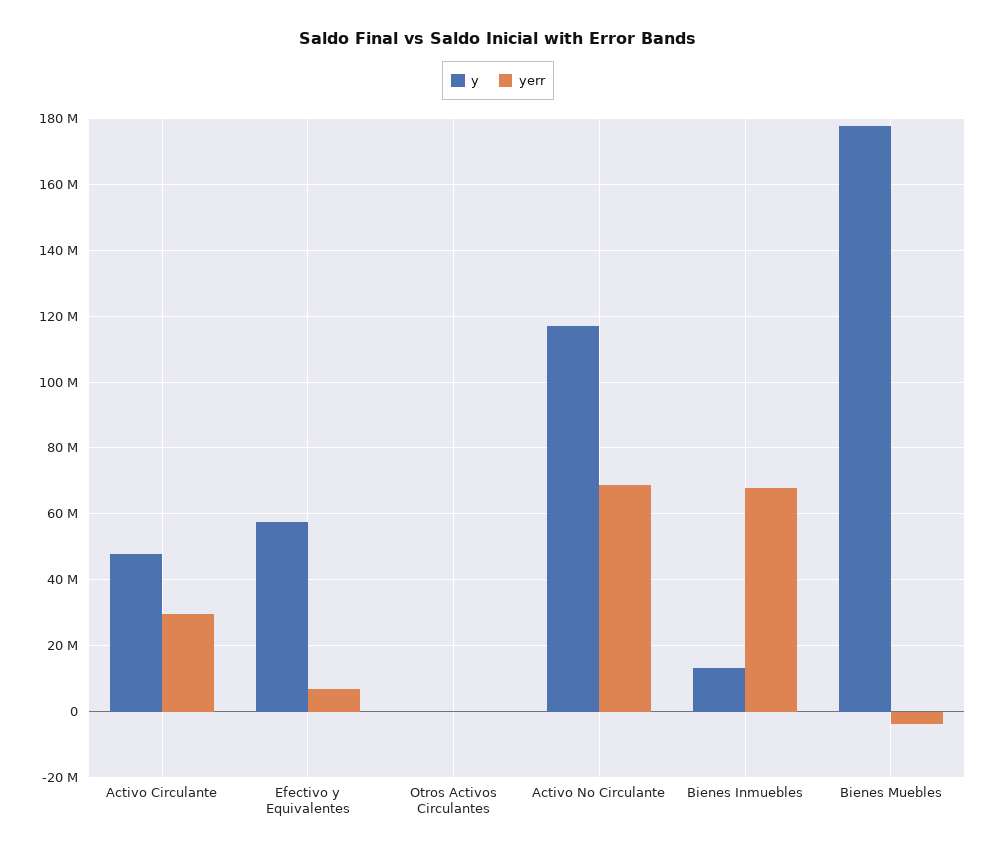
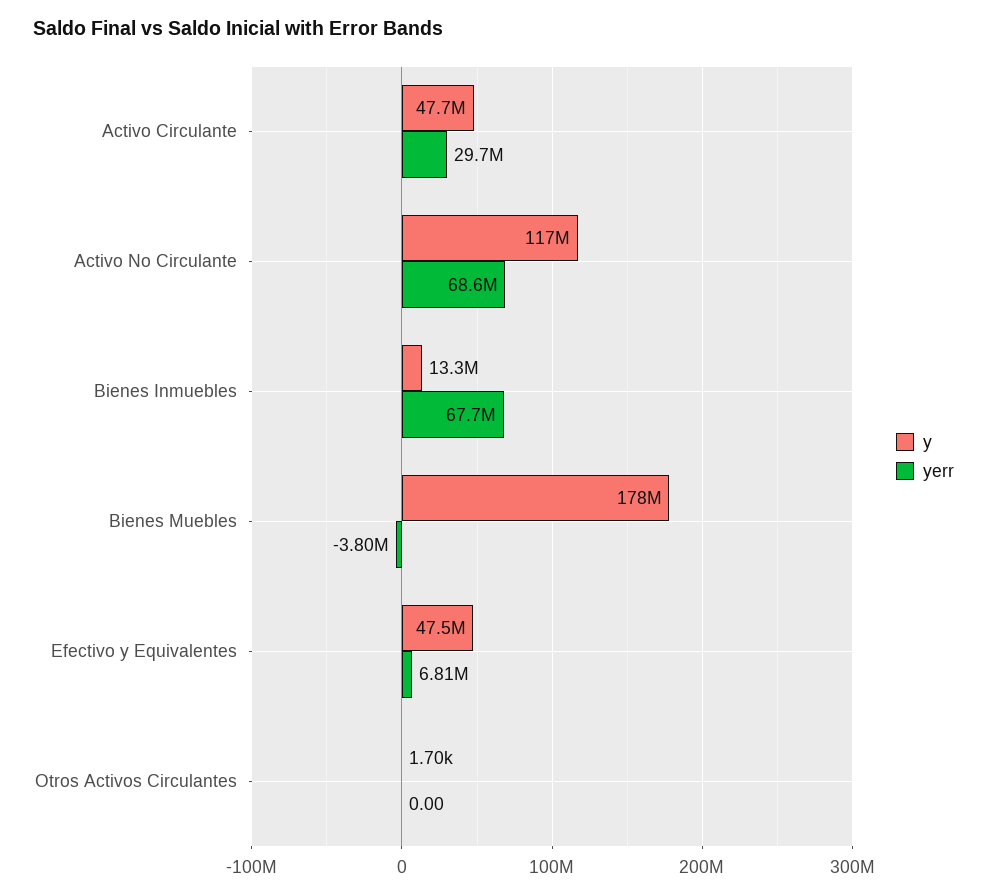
  {
    "y": {
      "Activo Circulante": 47700000,
-     "Efectivo y Equivalentes": 58000000,
+     "Efectivo y Equivalentes": 47500000,
      "Otros Activos Circulantes": 1700,
      "Activo No Circulante": 117000000,
      "Bienes Inmuebles": 13300000,
      "Bienes Muebles": 178000000
    },
    "yerr": {
      "Activo Circulante": 29700000,
      "Efectivo y Equivalentes": 6810000,
      "Otros Activos Circulantes": 0,
      "Activo No Circulante": 68600000,
      "Bienes Inmuebles": 67700000,
      "Bienes Muebles": -3800000
    }
  }

